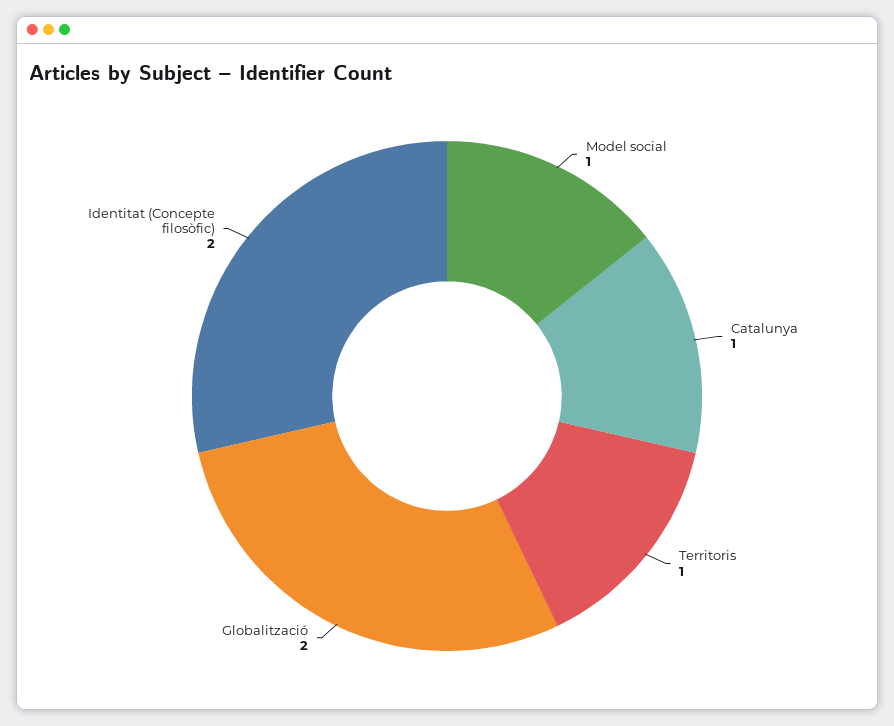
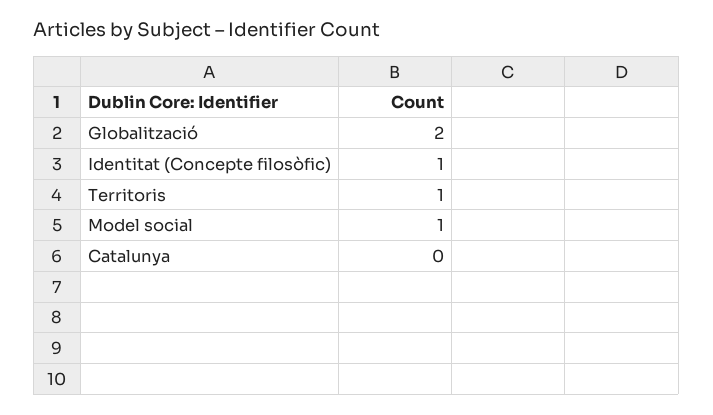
  {
    "Model social": 1,
-   "Catalunya": 1,
+   "Catalunya": 0,
    "Territoris": 1,
    "Globalització": 2,
-   "Identitat (Concepte filosòfic)": 2
+   "Identitat (Concepte filosòfic)": 1
  }

